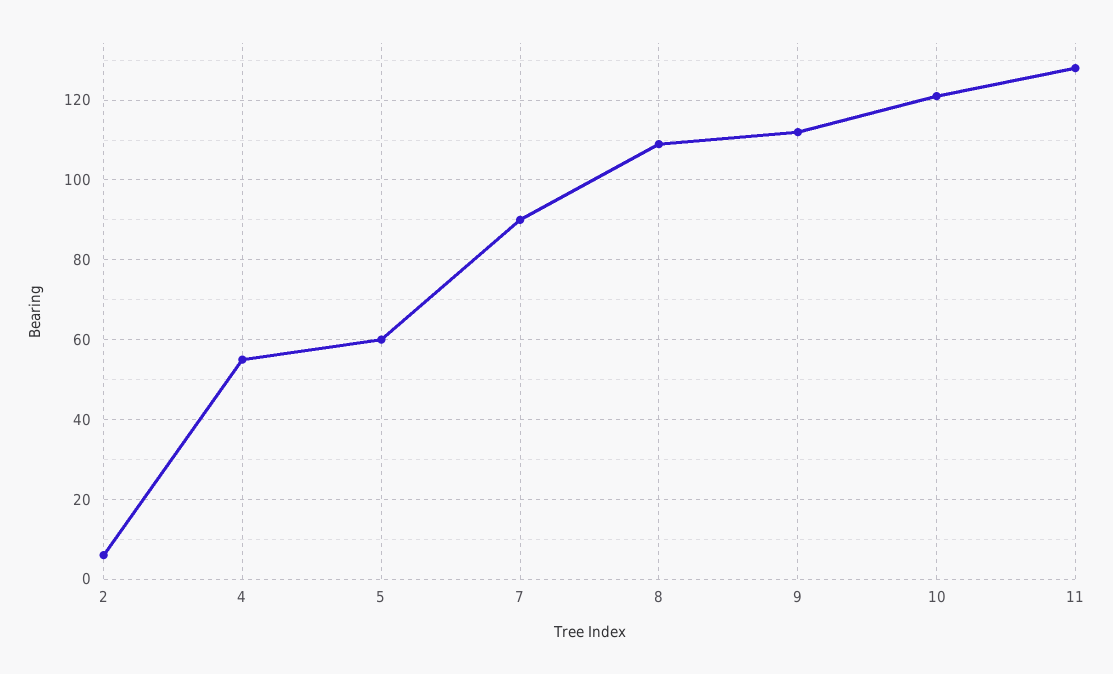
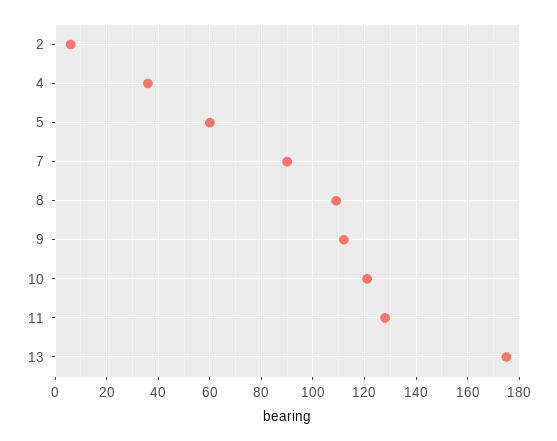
  {
    "2": 5,
-   "4": 55,
+   "4": 35,
    "5": 60,
    "7": 90,
    "8": 110,
    "9": 110,
    "10": 120,
-   "11": 130
+   "11": 130,
+   "13": 175
  }

